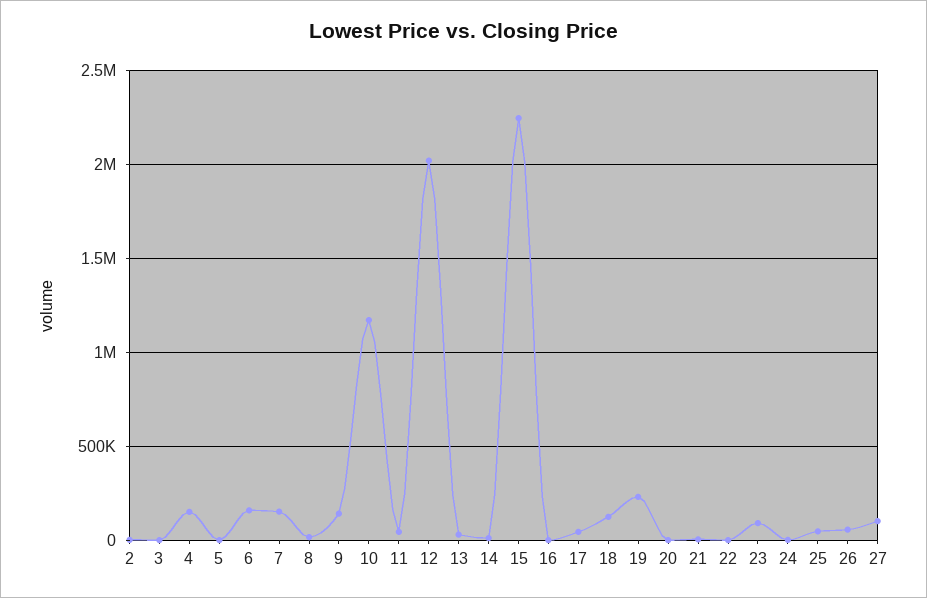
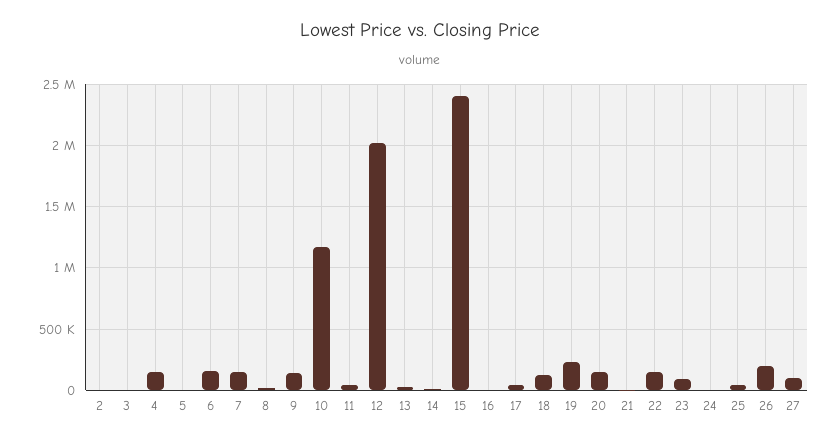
  {
    "2": 0,
    "3": 0,
    "4": 150000,
    "5": 0,
    "6": 150000,
    "7": 150000,
    "8": 0,
    "9": 150000,
    "10": 1150000,
    "11": 50000,
    "12": 2000000,
    "13": 50000,
    "14": 0,
-   "15": 2250000,
+   "15": 2400000,
    "16": 0,
    "17": 50000,
    "18": 100000,
    "19": 250000,
-   "20": 0,
+   "20": 150000,
    "21": 0,
-   "22": 0,
+   "22": 150000,
    "23": 100000,
    "24": 0,
    "25": 50000,
-   "26": 50000,
+   "26": 200000,
    "27": 100000
  }

